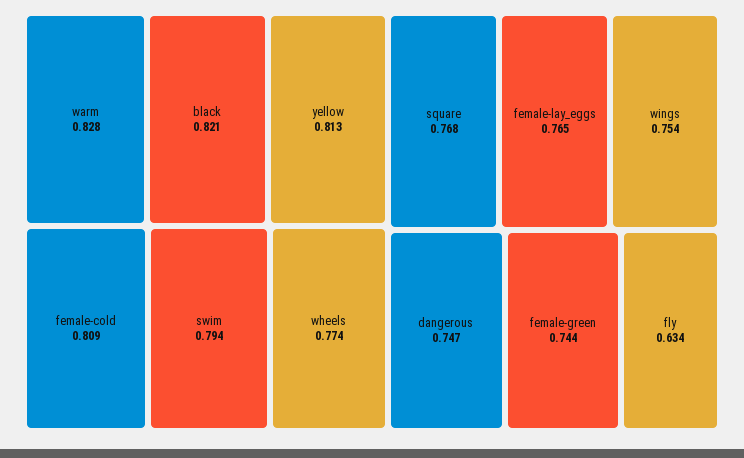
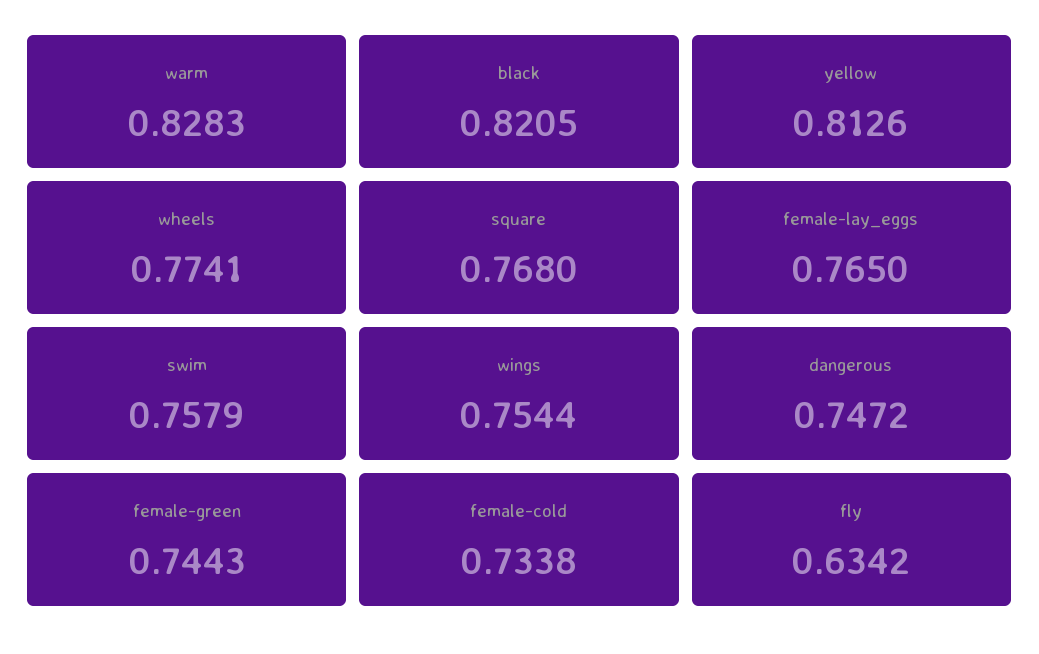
  {
    "warm": 0.8283,
    "black": 0.8205,
    "yellow": 0.8126,
-   "female-cold": 0.809,
+   "female-cold": 0.7338,
-   "swim": 0.794,
+   "swim": 0.7579,
    "wheels": 0.7741,
    "square": 0.768,
    "female-lay_eggs": 0.765,
    "wings": 0.7544,
    "dangerous": 0.7472,
    "female-green": 0.7443,
    "fly": 0.6342
  }

